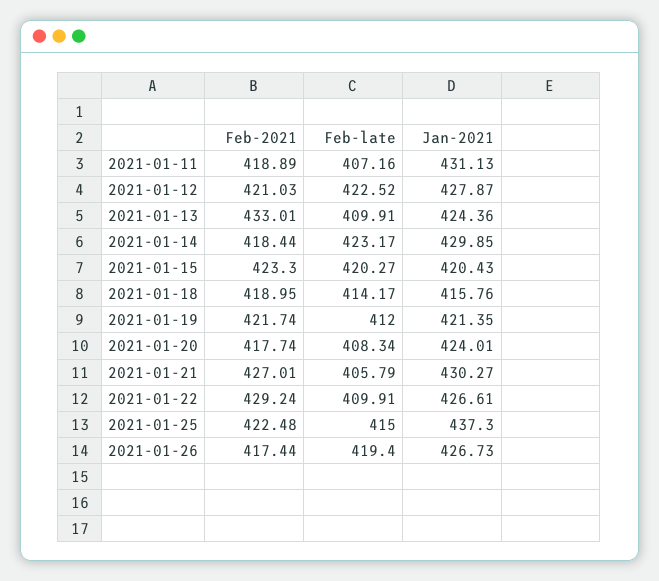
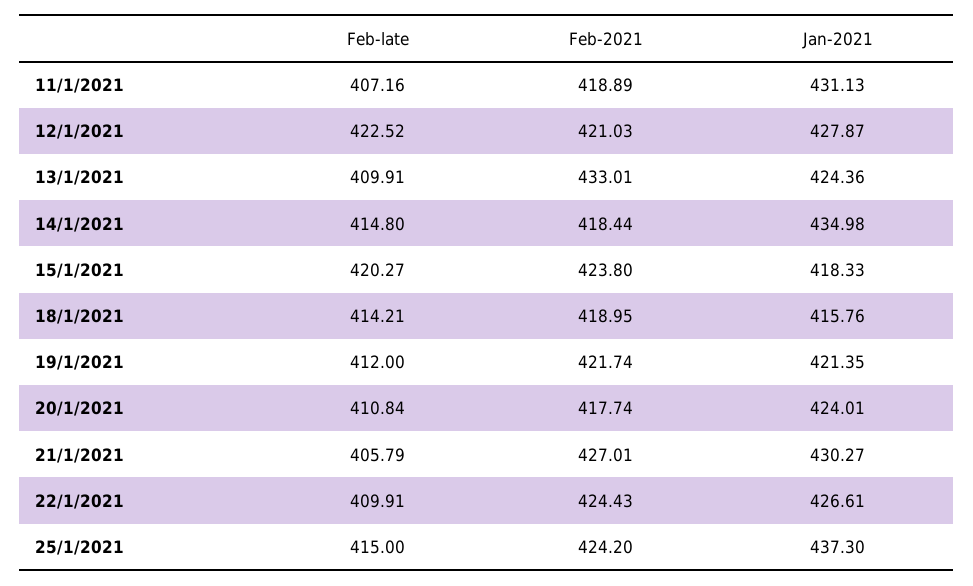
  {
    "Feb-2021": {
      "2021-01-11": 418.89,
      "2021-01-12": 421.03,
      "2021-01-13": 433.01,
      "2021-01-14": 418.44,
-     "2021-01-15": 423.3,
+     "2021-01-15": 423.8,
      "2021-01-18": 418.95,
      "2021-01-19": 421.74,
      "2021-01-20": 417.74,
      "2021-01-21": 427.01,
-     "2021-01-22": 429.24,
+     "2021-01-22": 424.43,
-     "2021-01-25": 422.48,
+     "2021-01-25": 424.2
-     "2021-01-26": 417.44
    },
    "Feb-late": {
      "2021-01-11": 407.16,
      "2021-01-12": 422.52,
      "2021-01-13": 409.91,
-     "2021-01-14": 423.17,
+     "2021-01-14": 414.8,
      "2021-01-15": 420.27,
-     "2021-01-18": 414.17,
+     "2021-01-18": 414.21,
      "2021-01-19": 412,
-     "2021-01-20": 408.34,
+     "2021-01-20": 410.84,
      "2021-01-21": 405.79,
      "2021-01-22": 409.91,
-     "2021-01-25": 415,
+     "2021-01-25": 415
-     "2021-01-26": 419.4
    },
    "Jan-2021": {
      "2021-01-11": 431.13,
      "2021-01-12": 427.87,
      "2021-01-13": 424.36,
-     "2021-01-14": 429.85,
+     "2021-01-14": 434.98,
-     "2021-01-15": 420.43,
+     "2021-01-15": 418.33,
      "2021-01-18": 415.76,
      "2021-01-19": 421.35,
      "2021-01-20": 424.01,
      "2021-01-21": 430.27,
      "2021-01-22": 426.61,
-     "2021-01-25": 437.3,
+     "2021-01-25": 437.3
-     "2021-01-26": 426.73
    }
  }

